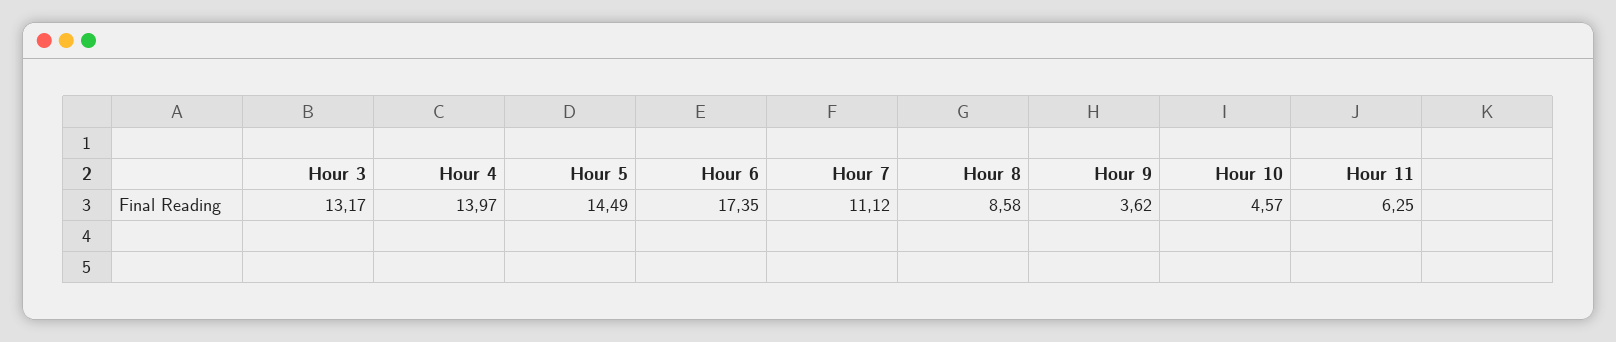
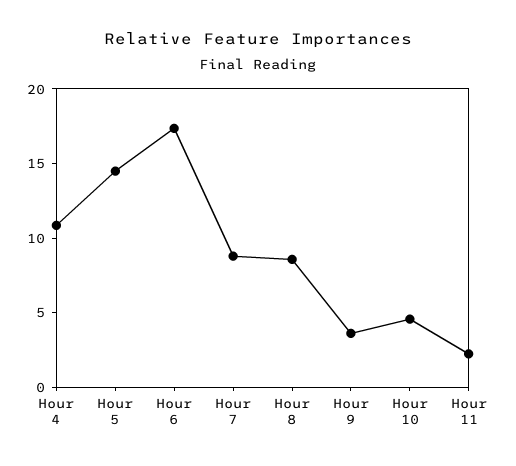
  {
-   "Hour 3": 13.17,
-   "Hour 4": 13.97,
+   "Hour 4": 11,
    "Hour 5": 14.49,
    "Hour 6": 17.35,
-   "Hour 7": 11.12,
+   "Hour 7": 9,
    "Hour 8": 8.58,
    "Hour 9": 3.62,
    "Hour 10": 4.57,
-   "Hour 11": 6.25
+   "Hour 11": 2
  }

